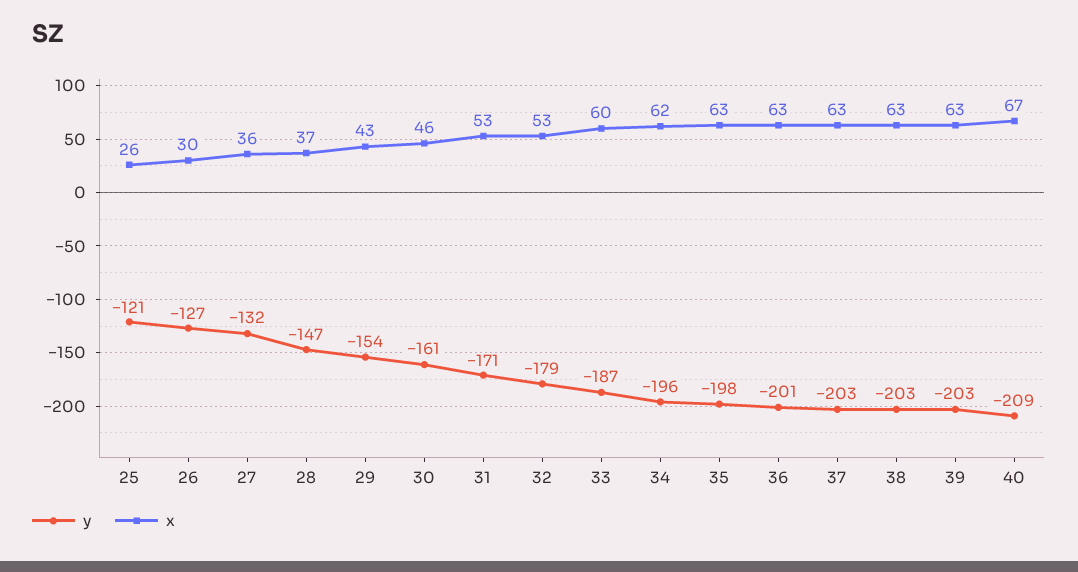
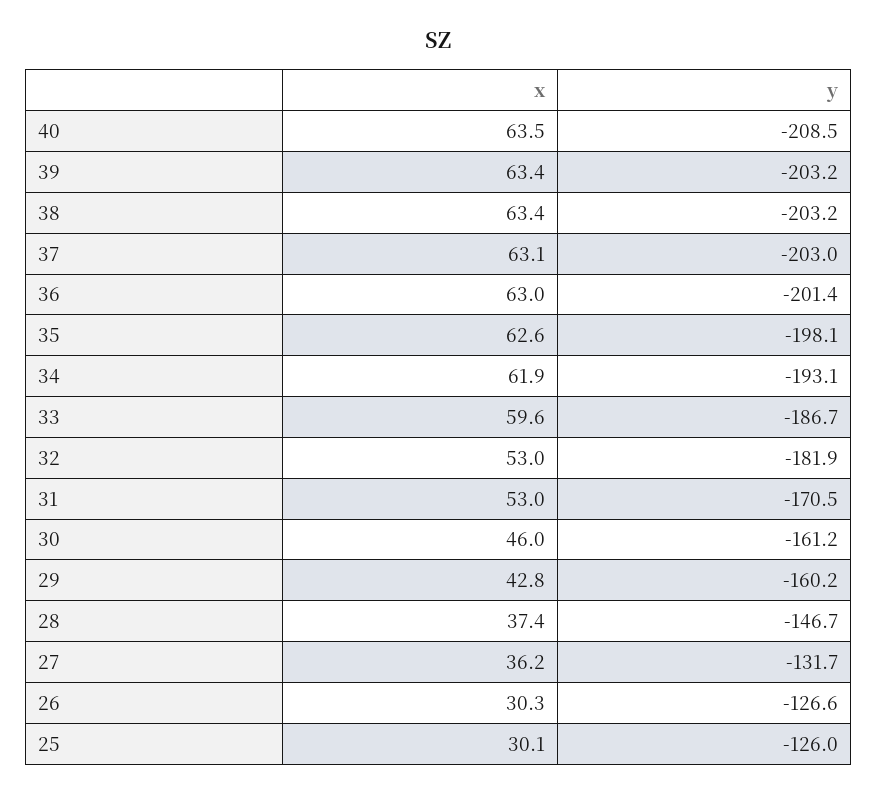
  {
    "y": {
-     "25": -121,
+     "25": -126,
      "26": -126.6,
      "27": -131.7,
      "28": -146.7,
-     "29": -154,
+     "29": -160.2,
      "30": -161.2,
      "31": -170.5,
-     "32": -179,
+     "32": -181.9,
      "33": -186.7,
-     "34": -196,
+     "34": -193.1,
      "35": -198.1,
      "36": -201.4,
      "37": -203,
      "38": -203.2,
      "39": -203.2,
      "40": -208.5
    },
    "x": {
-     "25": 26,
+     "25": 30.1,
      "26": 30.3,
      "27": 36.2,
      "28": 37.4,
      "29": 42.8,
      "30": 46,
      "31": 53,
      "32": 53,
      "33": 59.6,
      "34": 61.9,
      "35": 62.6,
      "36": 63,
      "37": 63.1,
      "38": 63.4,
      "39": 63.4,
-     "40": 67
+     "40": 63.5
    }
  }

